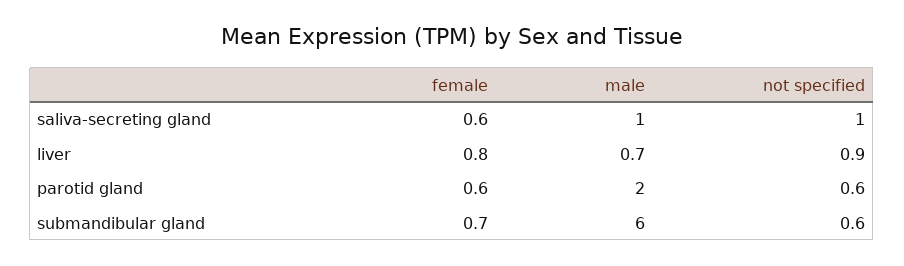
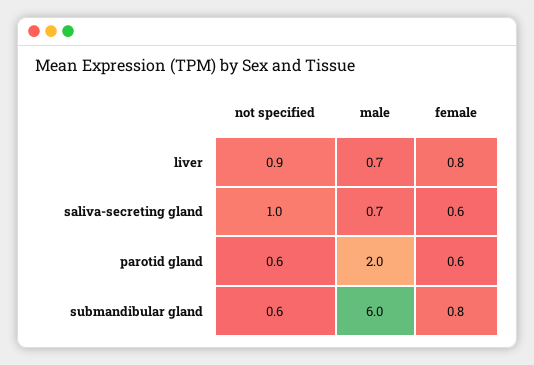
  {
    "female": {
      "saliva-secreting gland": 0.6,
      "liver": 0.8,
      "parotid gland": 0.6,
-     "submandibular gland": 0.7
+     "submandibular gland": 0.8
    },
    "male": {
-     "saliva-secreting gland": 1,
+     "saliva-secreting gland": 0.7,
      "liver": 0.7,
      "parotid gland": 2,
      "submandibular gland": 6
    },
    "not specified": {
      "saliva-secreting gland": 1,
      "liver": 0.9,
      "parotid gland": 0.6,
      "submandibular gland": 0.6
    }
  }

